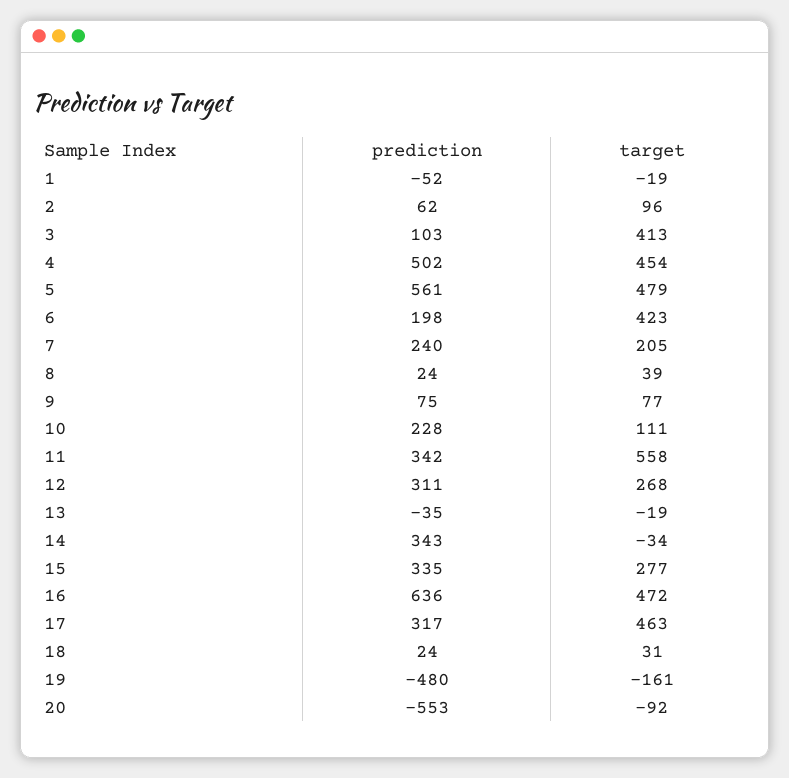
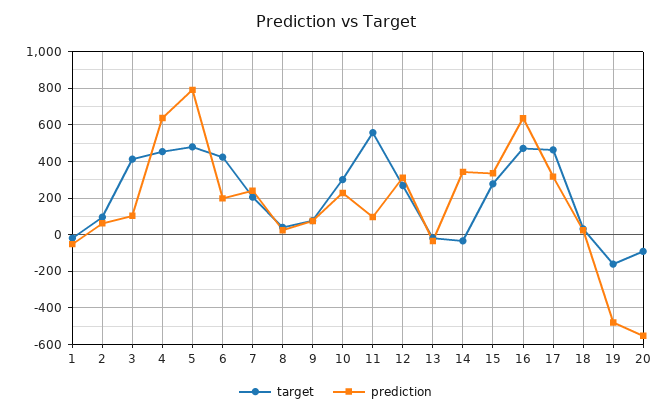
  {
    "prediction": {
      "1": -52,
      "2": 62,
      "3": 103,
-     "4": 502,
+     "4": 650,
-     "5": 561,
+     "5": 800,
      "6": 198,
      "7": 240,
      "8": 24,
      "9": 75,
      "10": 228,
-     "11": 342,
+     "11": 100,
      "12": 311,
      "13": -35,
      "14": 343,
      "15": 335,
      "16": 636,
      "17": 317,
      "18": 24,
      "19": -480,
      "20": -553
    },
    "target": {
      "1": -19,
      "2": 96,
      "3": 413,
      "4": 454,
      "5": 479,
      "6": 423,
      "7": 205,
      "8": 39,
      "9": 77,
-     "10": 111,
+     "10": 300,
      "11": 558,
      "12": 268,
      "13": -19,
      "14": -34,
      "15": 277,
      "16": 472,
      "17": 463,
      "18": 31,
      "19": -161,
      "20": -92
    }
  }

